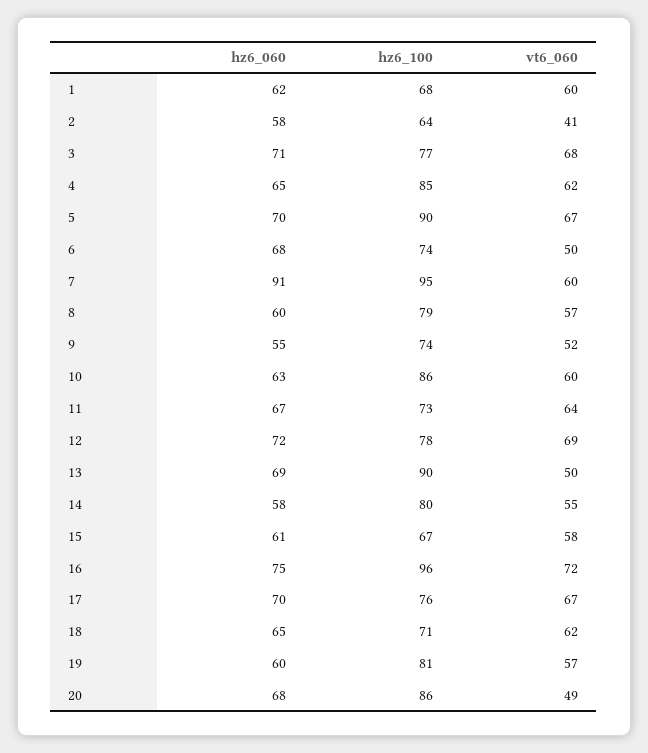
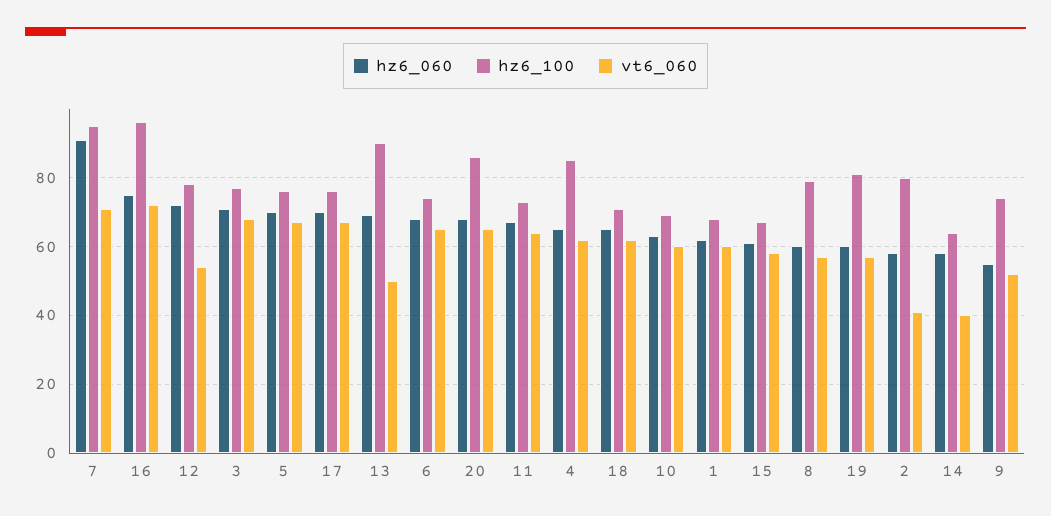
  {
    "hz6_060": {
      "1": 62,
      "2": 58,
      "3": 71,
      "4": 65,
      "5": 70,
      "6": 68,
      "7": 91,
      "8": 60,
      "9": 55,
      "10": 63,
      "11": 67,
      "12": 72,
      "13": 69,
      "14": 58,
      "15": 61,
      "16": 75,
      "17": 70,
      "18": 65,
      "19": 60,
      "20": 68
    },
    "hz6_100": {
      "1": 68,
-     "2": 64,
+     "2": 80,
      "3": 77,
      "4": 85,
-     "5": 90,
+     "5": 75,
      "6": 74,
      "7": 95,
      "8": 79,
      "9": 74,
-     "10": 86,
+     "10": 70,
      "11": 73,
      "12": 78,
      "13": 90,
-     "14": 80,
+     "14": 65,
      "15": 67,
      "16": 96,
      "17": 76,
      "18": 71,
      "19": 81,
      "20": 86
    },
    "vt6_060": {
      "1": 60,
      "2": 41,
      "3": 68,
      "4": 62,
      "5": 67,
-     "6": 50,
+     "6": 65,
-     "7": 60,
+     "7": 70,
      "8": 57,
      "9": 52,
      "10": 60,
      "11": 64,
-     "12": 69,
+     "12": 55,
      "13": 50,
-     "14": 55,
+     "14": 40,
      "15": 58,
      "16": 72,
      "17": 67,
      "18": 62,
      "19": 57,
-     "20": 49
+     "20": 65
    }
  }

